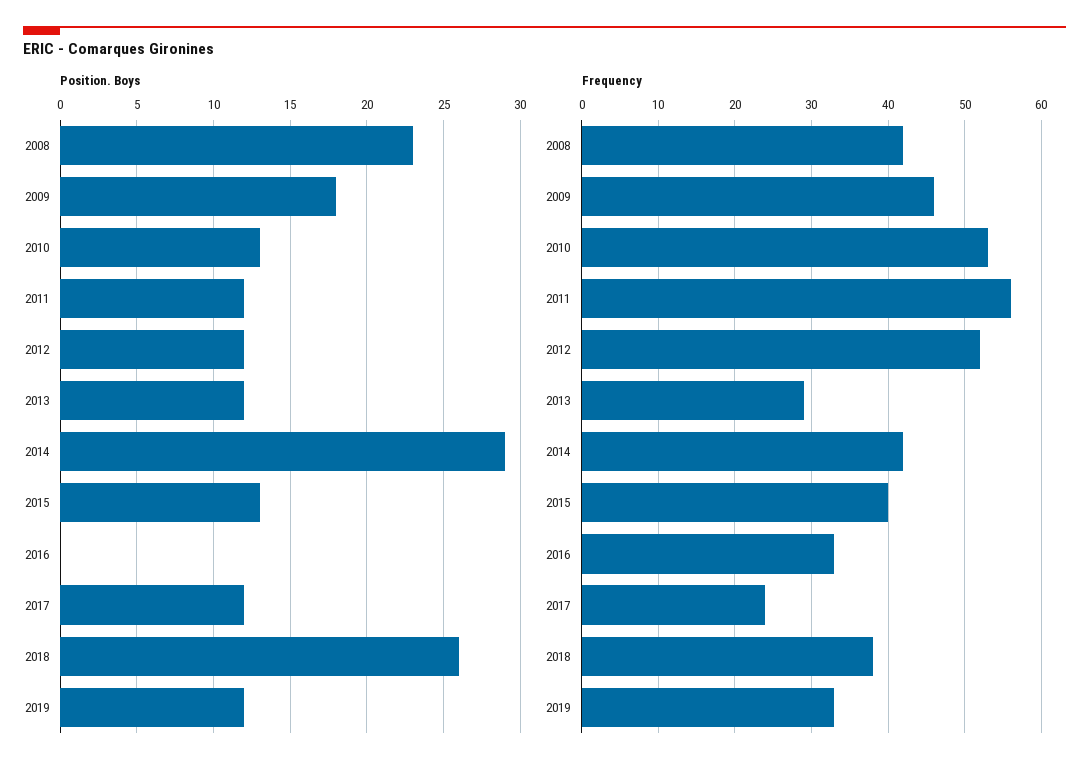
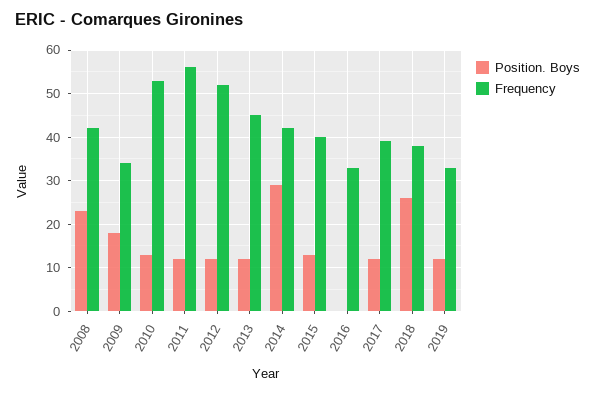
  {
    "Position. Boys": {
      "2008": 23,
      "2009": 18,
      "2010": 13,
      "2011": 12,
      "2012": 12,
      "2013": 12,
      "2014": 29,
      "2015": 13,
      "2016": 0,
      "2017": 12,
      "2018": 26,
      "2019": 12
    },
    "Frequency": {
      "2008": 42,
-     "2009": 46,
+     "2009": 35,
      "2010": 53,
      "2011": 56,
      "2012": 52,
-     "2013": 29,
+     "2013": 45,
      "2014": 42,
      "2015": 40,
      "2016": 33,
-     "2017": 24,
+     "2017": 40,
      "2018": 38,
      "2019": 33
    }
  }

